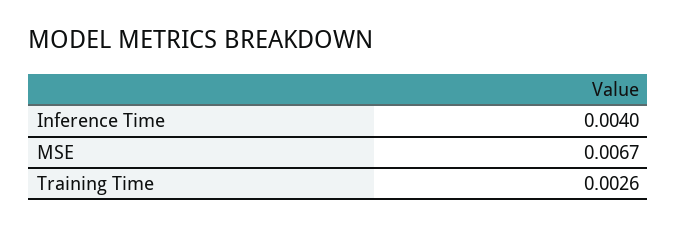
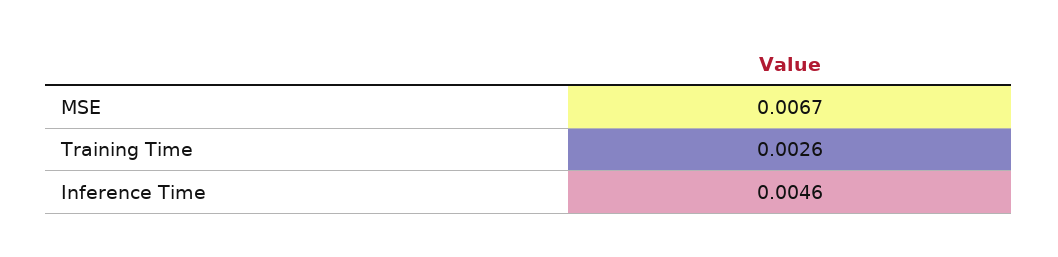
  {
-   "Inference Time": 0.004,
+   "Inference Time": 0.0046,
    "MSE": 0.0067,
    "Training Time": 0.0026
  }

